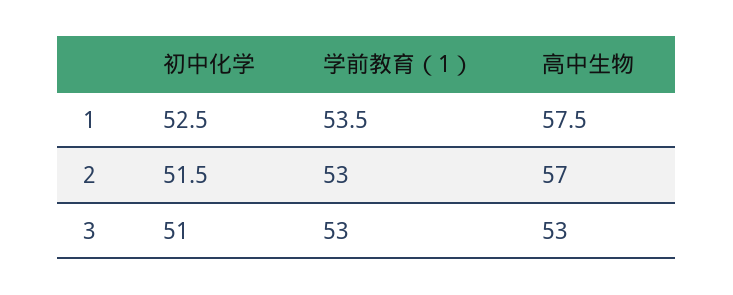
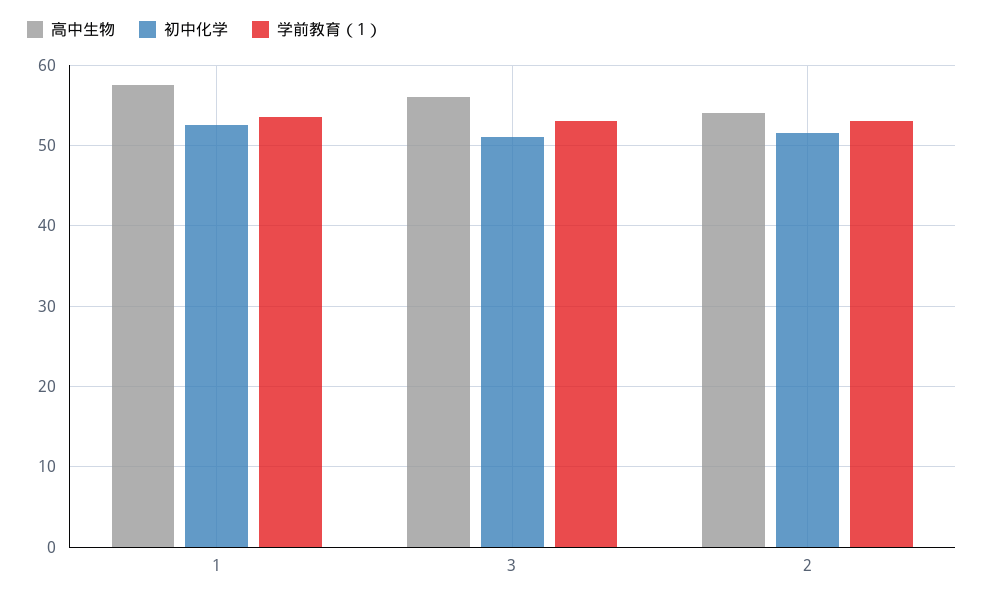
  {
    "初中化学": {
      "1": 52.5,
      "2": 51.5,
      "3": 51
    },
    "学前教育（1）": {
      "1": 53.5,
      "2": 53,
      "3": 53
    },
    "高中生物": {
      "1": 57.5,
-     "2": 57,
+     "2": 54,
-     "3": 53
+     "3": 56
    }
  }

